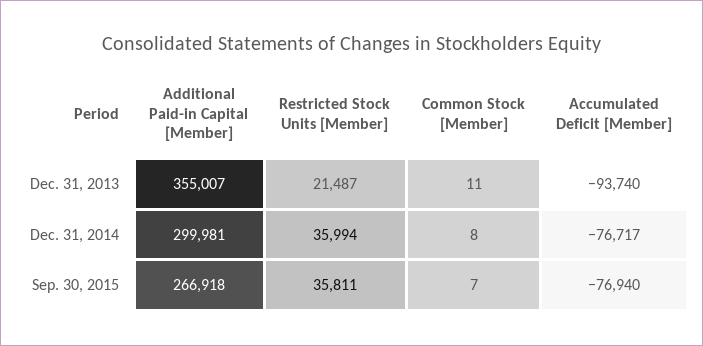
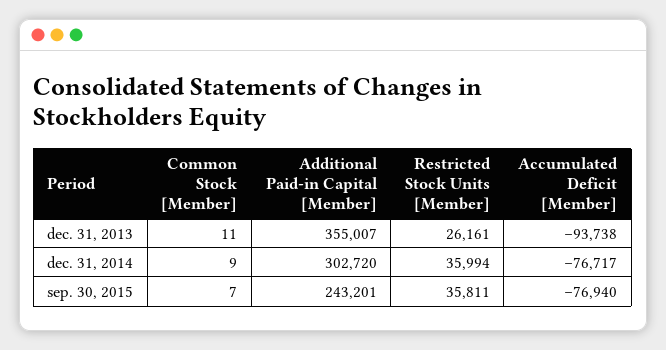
  {
    "Additional Paid-in Capital [Member]": {
      "Dec. 31, 2013": 355007,
-     "Dec. 31, 2014": 299981,
+     "Dec. 31, 2014": 302720,
-     "Sep. 30, 2015": 266918
+     "Sep. 30, 2015": 243201
    },
    "Restricted Stock Units [Member]": {
-     "Dec. 31, 2013": 21487,
+     "Dec. 31, 2013": 26161,
      "Dec. 31, 2014": 35994,
      "Sep. 30, 2015": 35811
    },
    "Common Stock [Member]": {
      "Dec. 31, 2013": 11,
-     "Dec. 31, 2014": 8,
+     "Dec. 31, 2014": 9,
      "Sep. 30, 2015": 7
    },
    "Accumulated Deficit [Member]": {
-     "Dec. 31, 2013": -93740,
+     "Dec. 31, 2013": -93738,
      "Dec. 31, 2014": -76717,
      "Sep. 30, 2015": -76940
    }
  }

